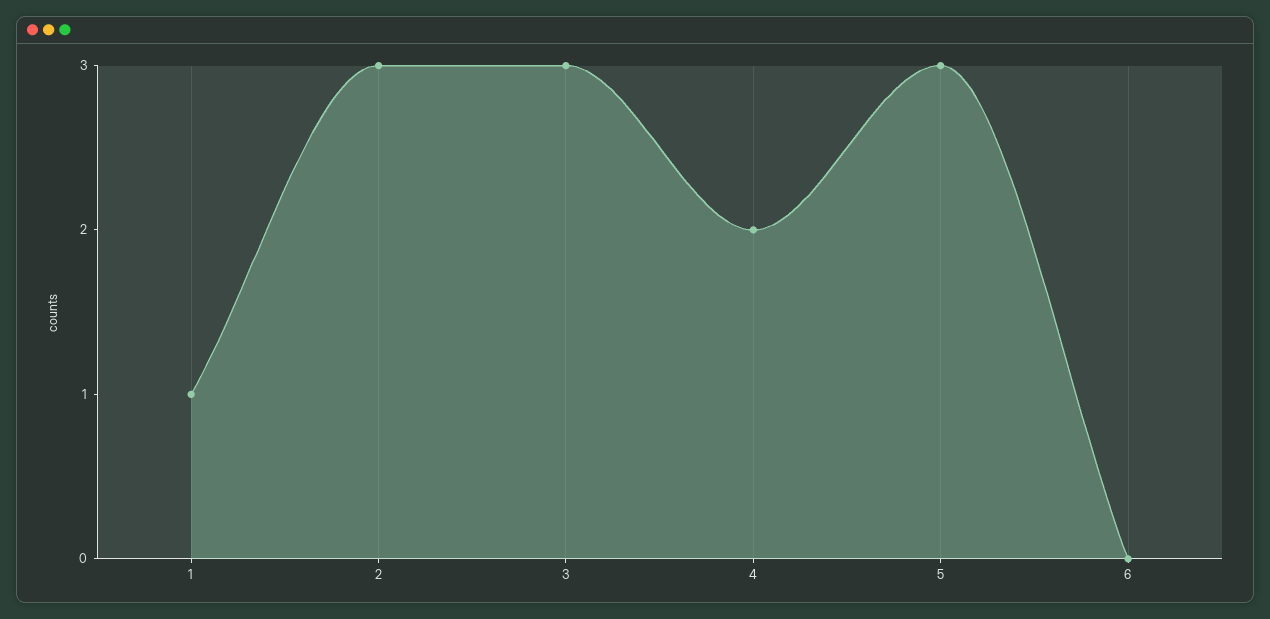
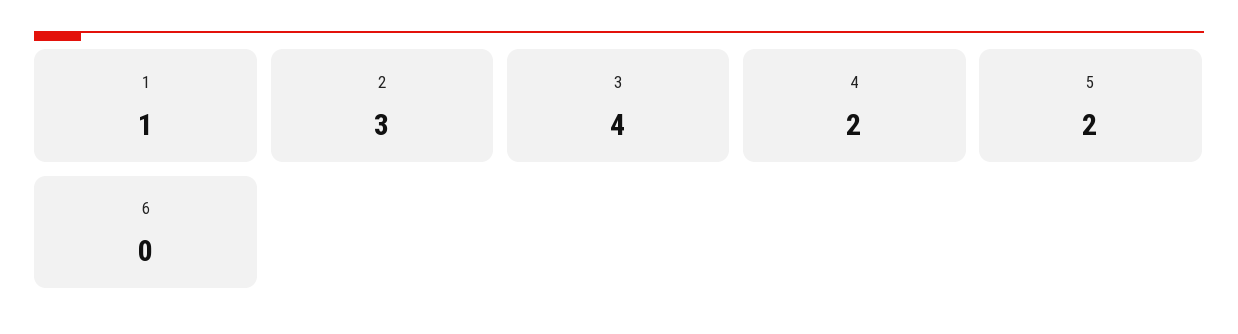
  {
    "1": 1,
    "2": 3,
-   "3": 3,
+   "3": 4,
    "4": 2,
-   "5": 3,
+   "5": 2,
    "6": 0
  }

